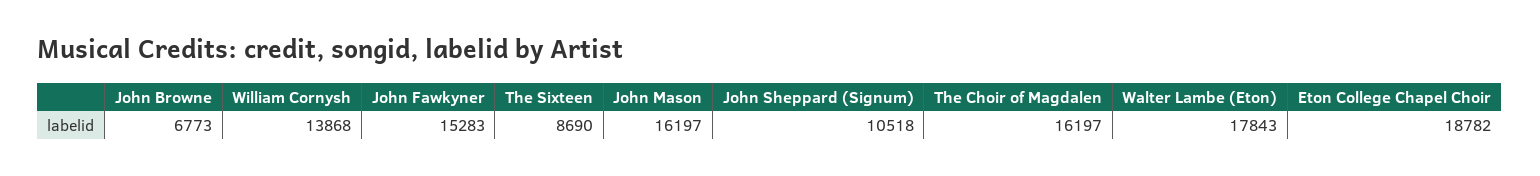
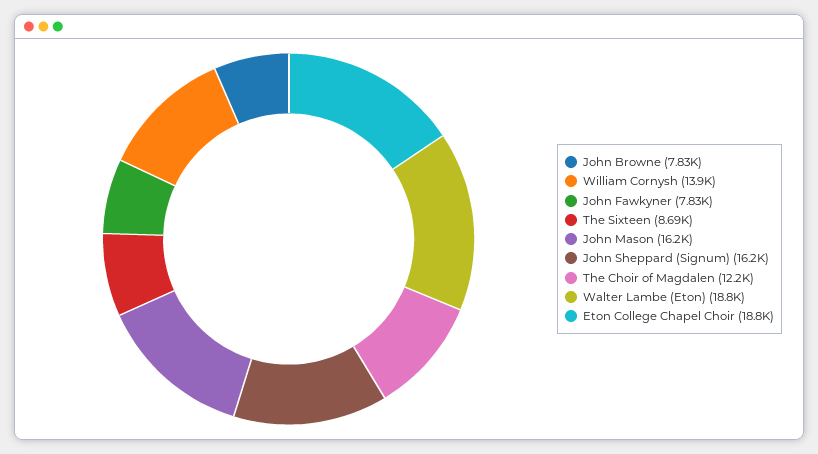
  {
-   "John Browne": 6773,
+   "John Browne": 7830,
    "William Cornysh": 13868,
-   "John Fawkyner": 15283,
+   "John Fawkyner": 7830,
    "The Sixteen": 8690,
    "John Mason": 16197,
-   "John Sheppard (Signum)": 10518,
+   "John Sheppard (Signum)": 16200,
-   "The Choir of Magdalen": 16197,
+   "The Choir of Magdalen": 12200,
-   "Walter Lambe (Eton)": 17843,
+   "Walter Lambe (Eton)": 18800,
    "Eton College Chapel Choir": 18782
  }

